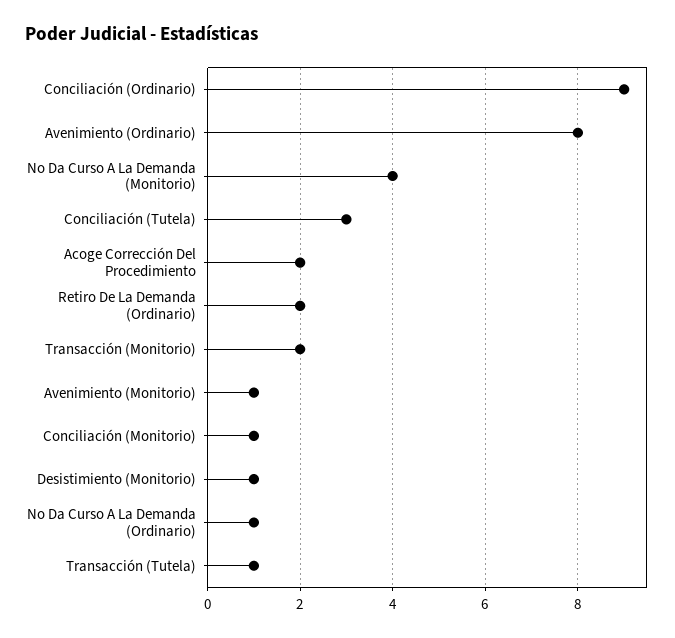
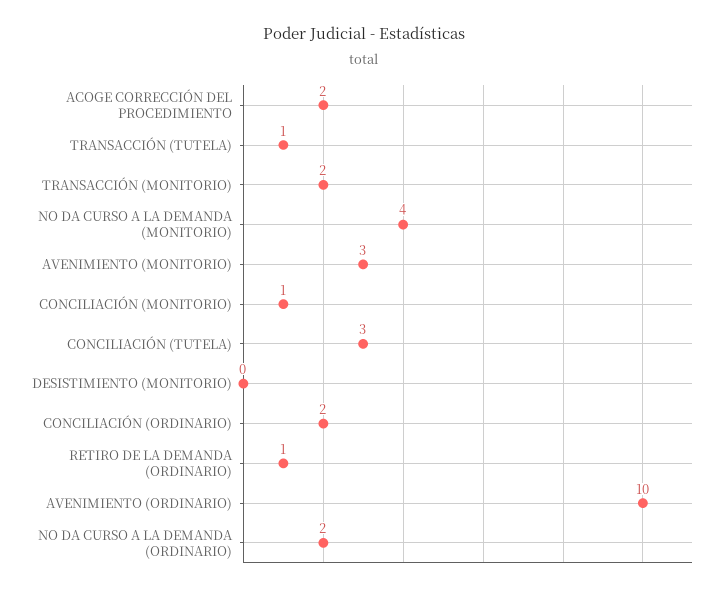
  {
-   "Conciliación (Ordinario)": 9,
+   "Conciliación (Ordinario)": 2,
-   "Avenimiento (Ordinario)": 8,
+   "Avenimiento (Ordinario)": 10,
    "No Da Curso A La Demanda (Monitorio)": 4,
    "Conciliación (Tutela)": 3,
    "Acoge Corrección Del Procedimiento": 2,
-   "Retiro De La Demanda (Ordinario)": 2,
+   "Retiro De La Demanda (Ordinario)": 1,
    "Transacción (Monitorio)": 2,
-   "Avenimiento (Monitorio)": 1,
+   "Avenimiento (Monitorio)": 3,
    "Conciliación (Monitorio)": 1,
-   "Desistimiento (Monitorio)": 1,
+   "Desistimiento (Monitorio)": 0,
-   "No Da Curso A La Demanda (Ordinario)": 1,
+   "No Da Curso A La Demanda (Ordinario)": 2,
    "Transacción (Tutela)": 1
  }

